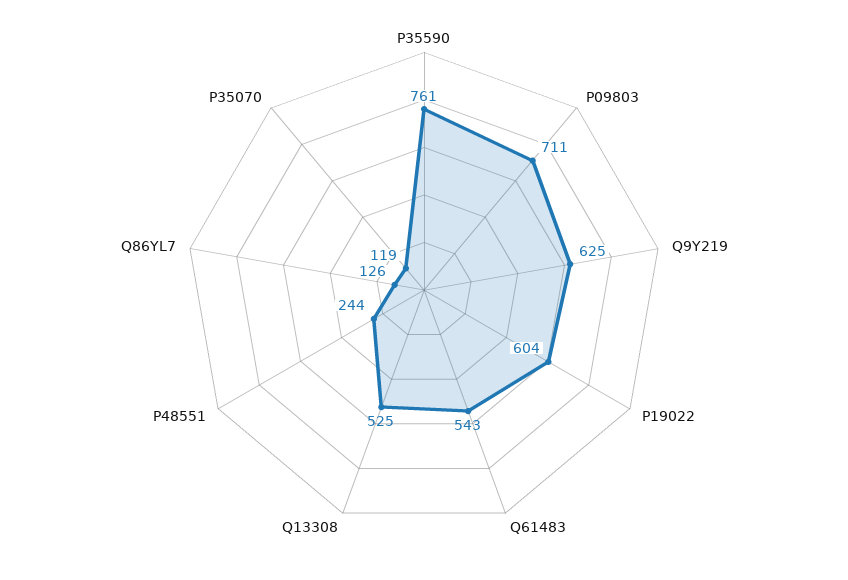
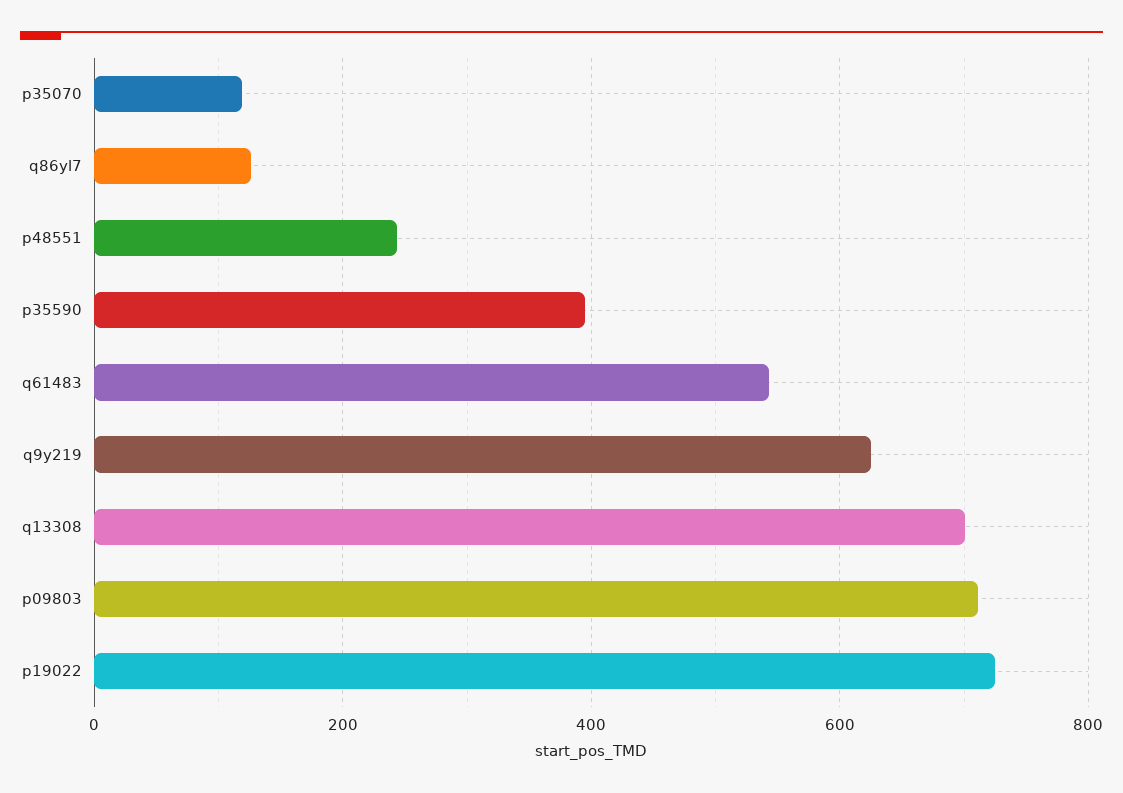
  {
-   "P35590": 761,
+   "P35590": 400,
    "P09803": 711,
    "Q9Y219": 625,
-   "P19022": 604,
+   "P19022": 720,
    "Q61483": 543,
-   "Q13308": 525,
+   "Q13308": 700,
    "P48551": 244,
    "Q86YL7": 126,
    "P35070": 119
  }

